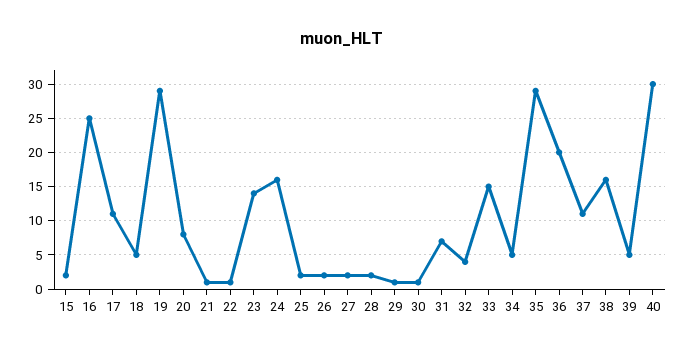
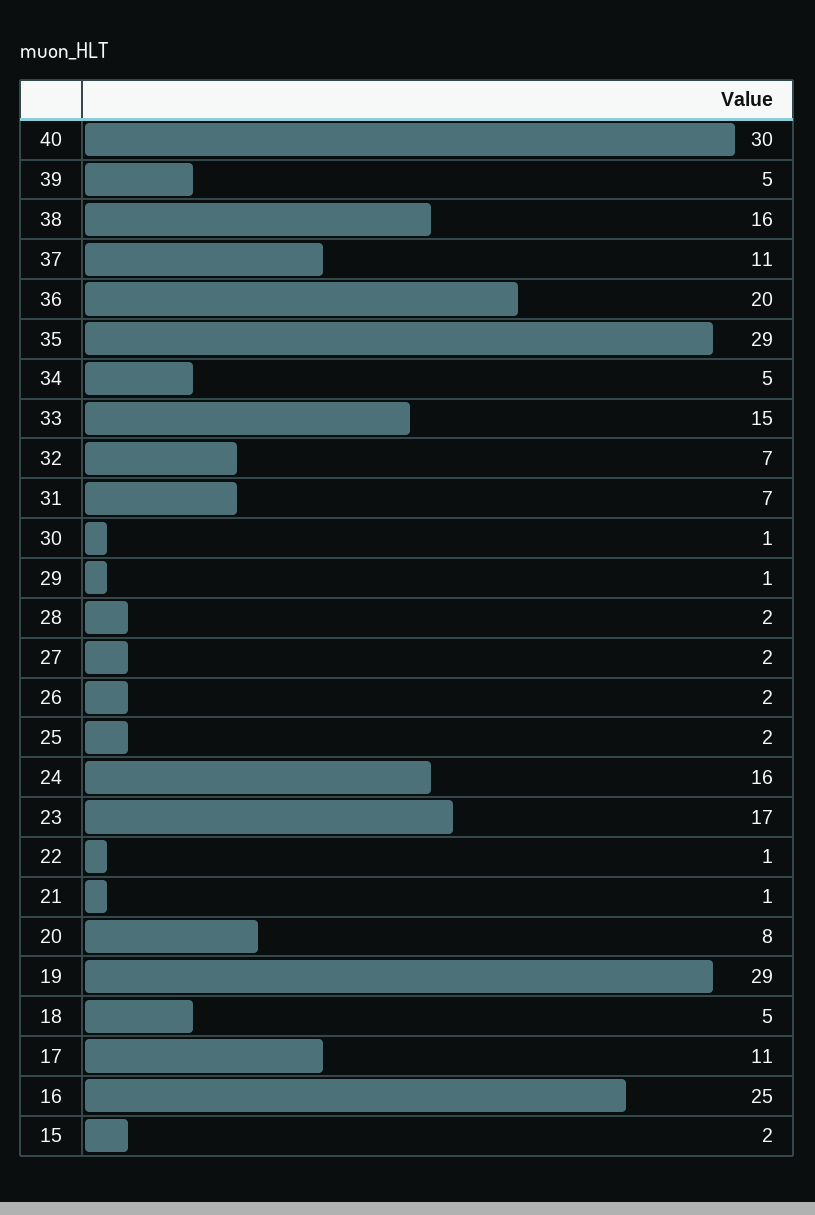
  {
    "15": 2,
    "16": 25,
    "17": 11,
    "18": 5,
    "19": 29,
    "20": 8,
    "21": 1,
    "22": 1,
-   "23": 14,
+   "23": 17,
    "24": 16,
    "25": 2,
    "26": 2,
    "27": 2,
    "28": 2,
    "29": 1,
    "30": 1,
    "31": 7,
-   "32": 4,
+   "32": 7,
    "33": 15,
    "34": 5,
    "35": 29,
    "36": 20,
    "37": 11,
    "38": 16,
    "39": 5,
    "40": 30
  }

